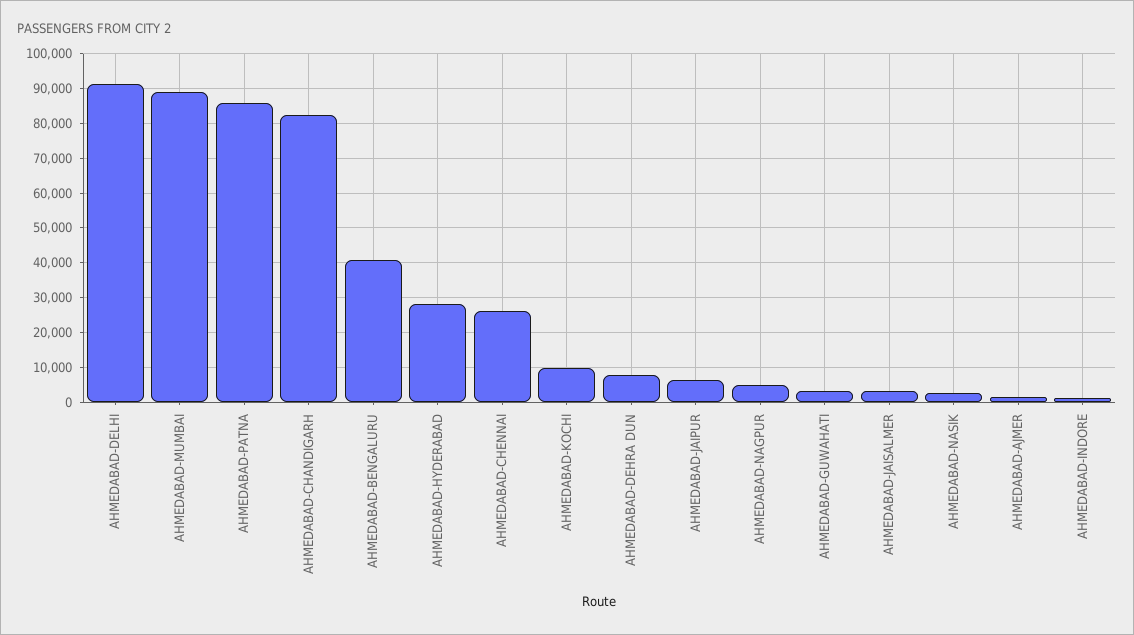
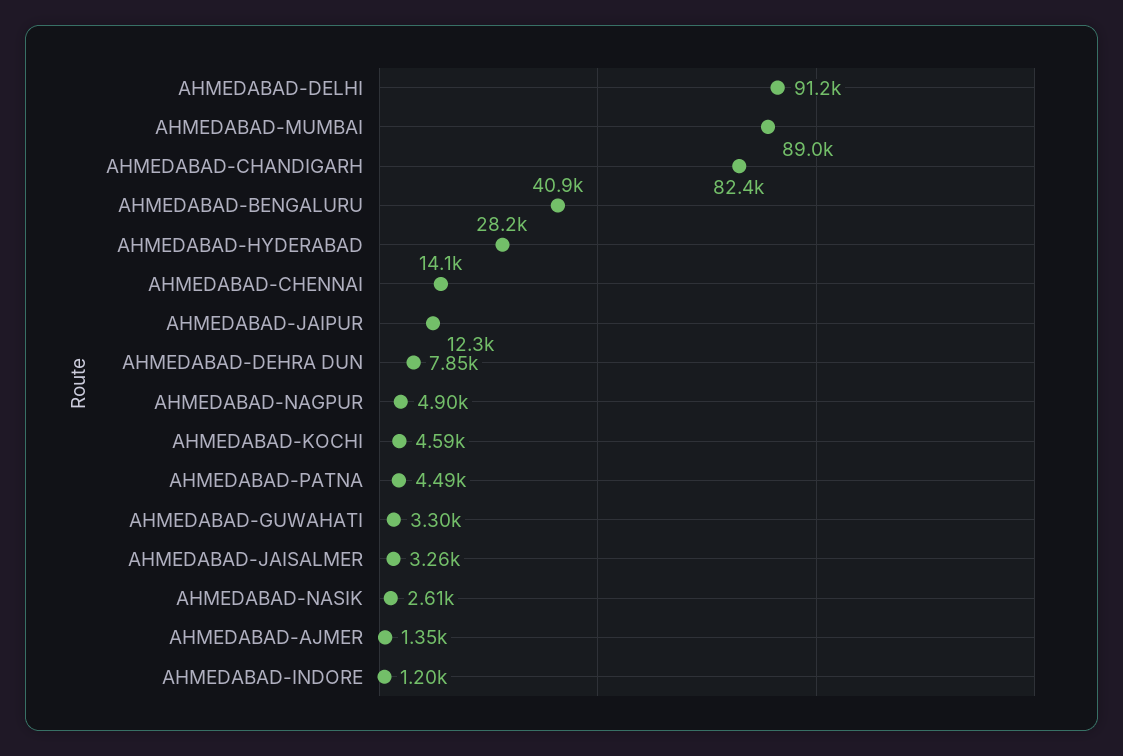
  {
    "AHMEDABAD-DELHI": 91200,
    "AHMEDABAD-MUMBAI": 89000,
-   "AHMEDABAD-PATNA": 86000,
+   "AHMEDABAD-PATNA": 4490,
    "AHMEDABAD-CHANDIGARH": 82400,
    "AHMEDABAD-BENGALURU": 40900,
    "AHMEDABAD-HYDERABAD": 28200,
-   "AHMEDABAD-CHENNAI": 26000,
+   "AHMEDABAD-CHENNAI": 14100,
-   "AHMEDABAD-KOCHI": 10000,
+   "AHMEDABAD-KOCHI": 4590,
    "AHMEDABAD-DEHRA DUN": 7850,
-   "AHMEDABAD-JAIPUR": 6000,
+   "AHMEDABAD-JAIPUR": 12300,
    "AHMEDABAD-NAGPUR": 4900,
    "AHMEDABAD-GUWAHATI": 3300,
    "AHMEDABAD-JAISALMER": 3260,
    "AHMEDABAD-NASIK": 2610,
    "AHMEDABAD-AJMER": 1350,
    "AHMEDABAD-INDORE": 1200
  }

